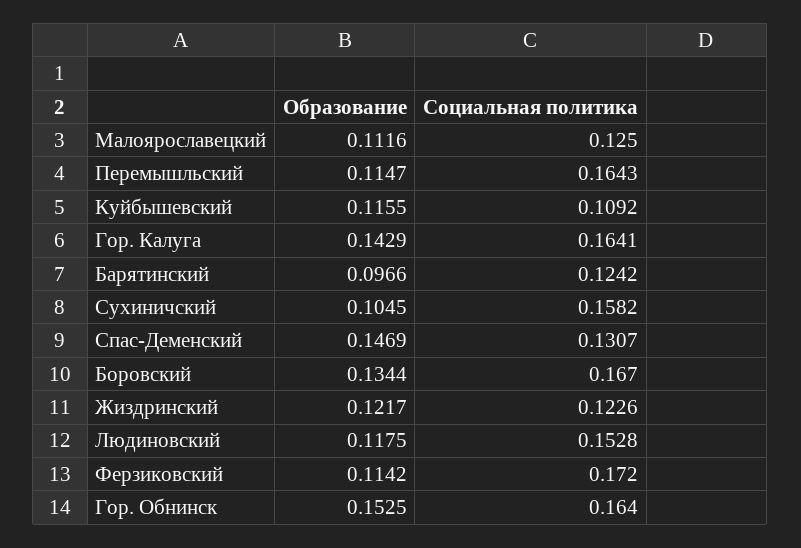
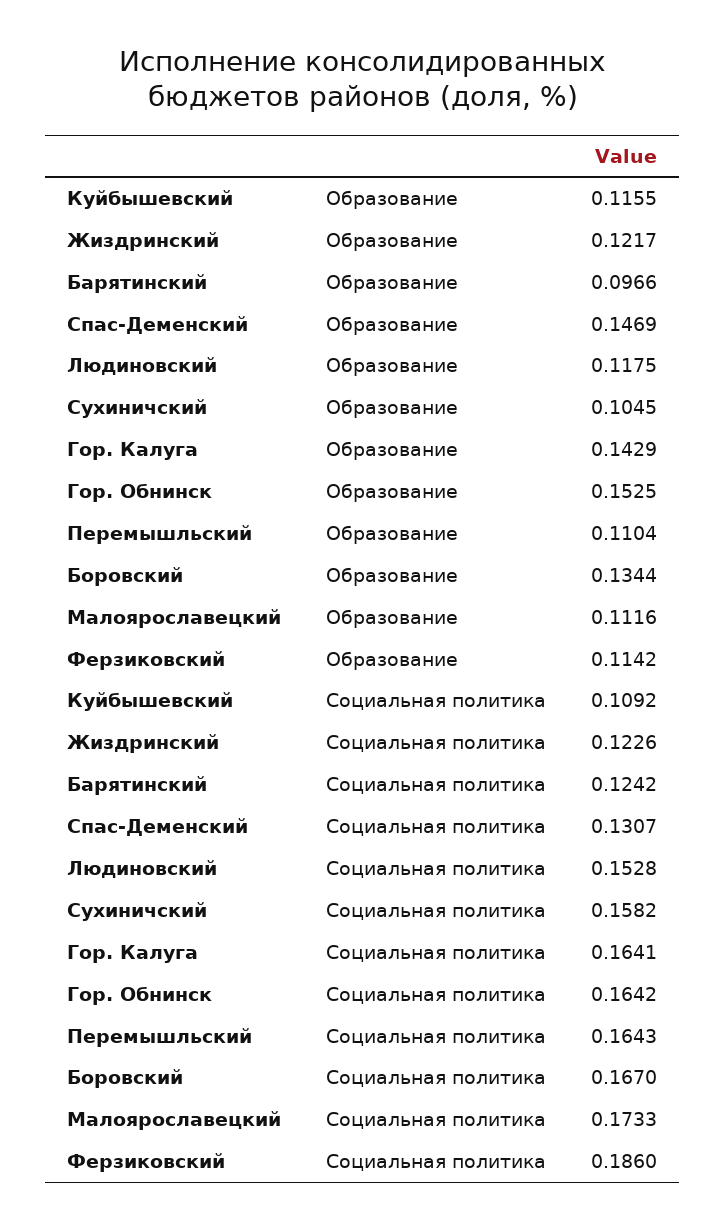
  {
    "Образование": {
      "Малоярославецкий": 0.1116,
-     "Перемышльский": 0.1147,
+     "Перемышльский": 0.1104,
      "Куйбышевский": 0.1155,
      "Гор. Калуга": 0.1429,
      "Барятинский": 0.0966,
      "Сухиничский": 0.1045,
      "Спас-Деменский": 0.1469,
      "Боровский": 0.1344,
      "Жиздринский": 0.1217,
      "Людиновский": 0.1175,
      "Ферзиковский": 0.1142,
      "Гор. Обнинск": 0.1525
    },
    "Социальная политика": {
-     "Малоярославецкий": 0.125,
+     "Малоярославецкий": 0.1733,
      "Перемышльский": 0.1643,
      "Куйбышевский": 0.1092,
      "Гор. Калуга": 0.1641,
      "Барятинский": 0.1242,
      "Сухиничский": 0.1582,
      "Спас-Деменский": 0.1307,
      "Боровский": 0.167,
      "Жиздринский": 0.1226,
      "Людиновский": 0.1528,
-     "Ферзиковский": 0.172,
+     "Ферзиковский": 0.186,
-     "Гор. Обнинск": 0.164
+     "Гор. Обнинск": 0.1642
    }
  }

